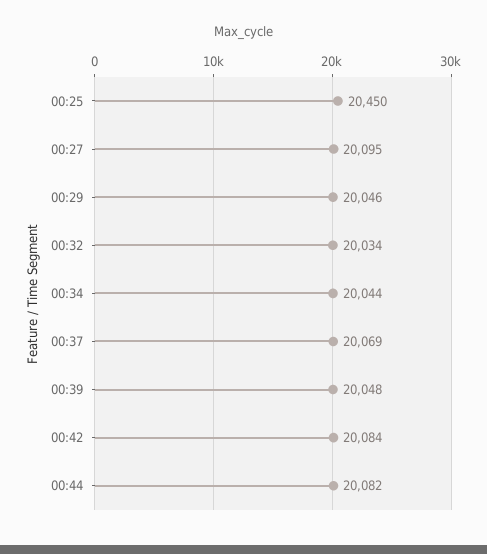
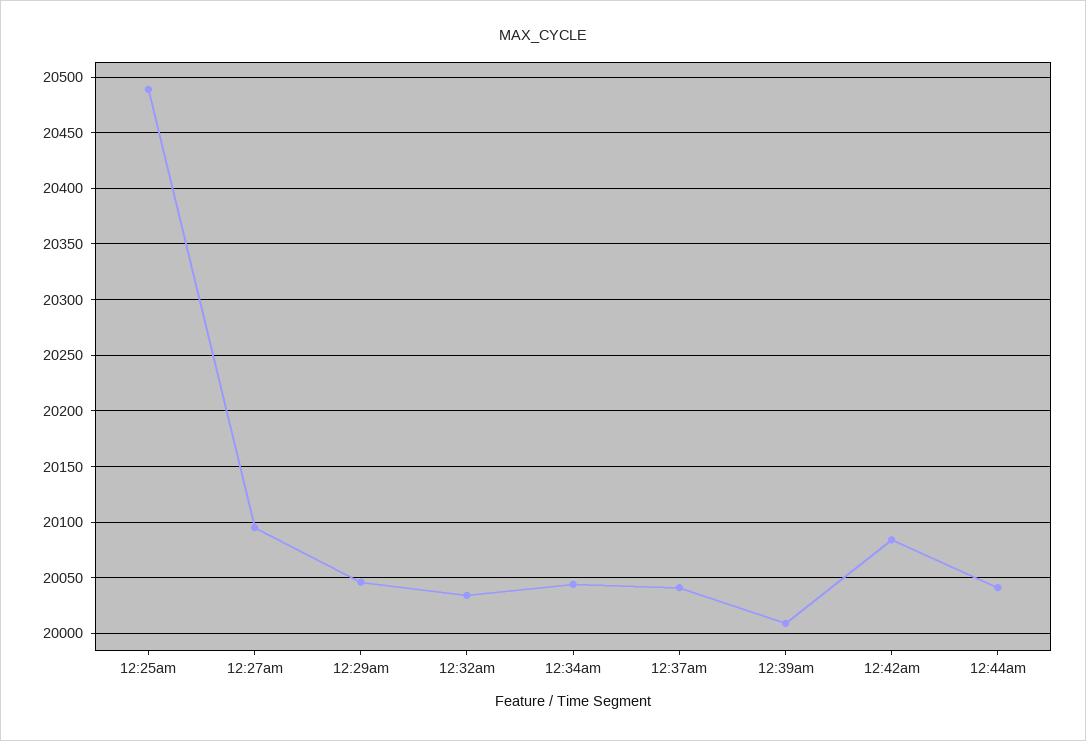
  {
-   "00:25": 20450,
+   "00:25": 20490,
    "00:27": 20095,
    "00:29": 20046,
    "00:32": 20034,
    "00:34": 20044,
-   "00:37": 20069,
+   "00:37": 20040,
-   "00:39": 20048,
+   "00:39": 20010,
    "00:42": 20084,
-   "00:44": 20082
+   "00:44": 20040
  }

